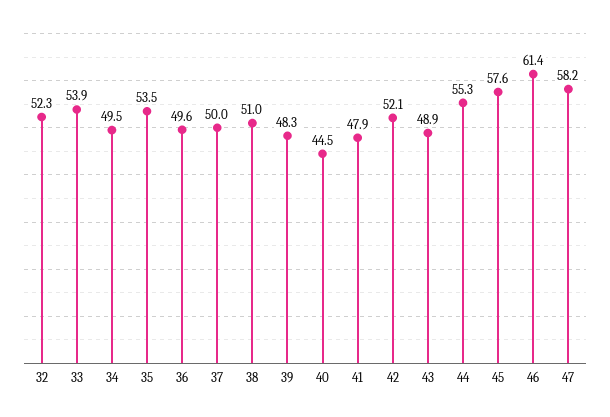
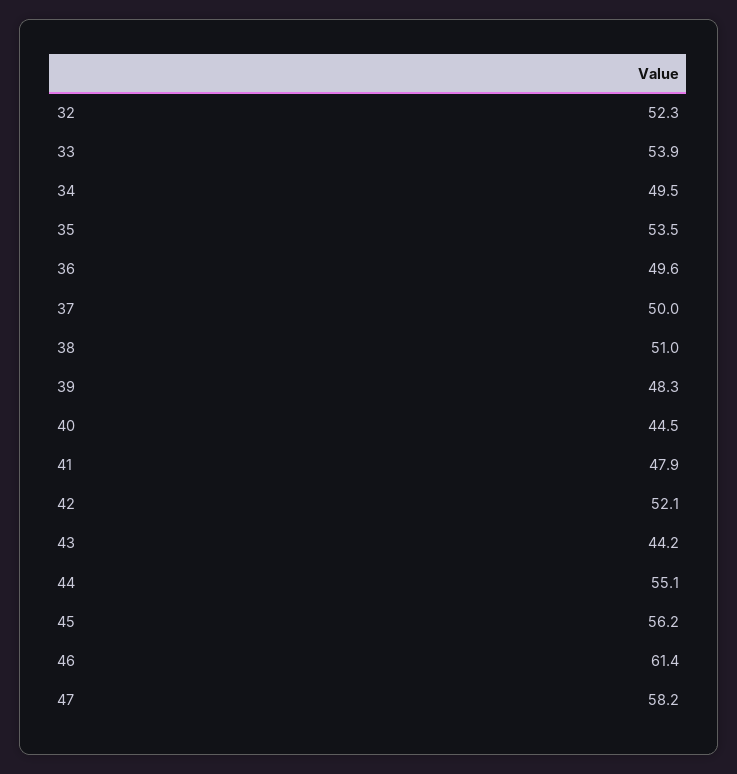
  {
    "32": 52.3,
    "33": 53.9,
    "34": 49.5,
    "35": 53.5,
    "36": 49.6,
    "37": 50,
    "38": 51,
    "39": 48.3,
    "40": 44.5,
    "41": 47.9,
    "42": 52.1,
-   "43": 48.9,
+   "43": 44.2,
-   "44": 55.3,
+   "44": 55.1,
-   "45": 57.6,
+   "45": 56.2,
    "46": 61.4,
    "47": 58.2
  }

